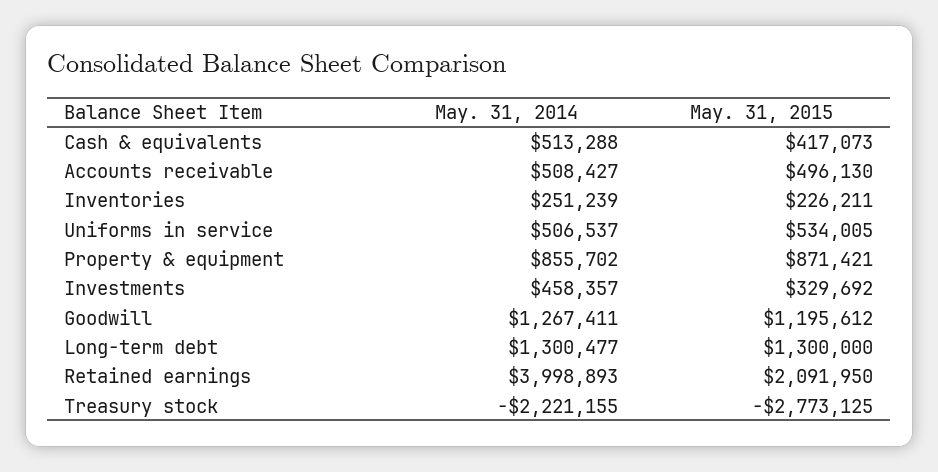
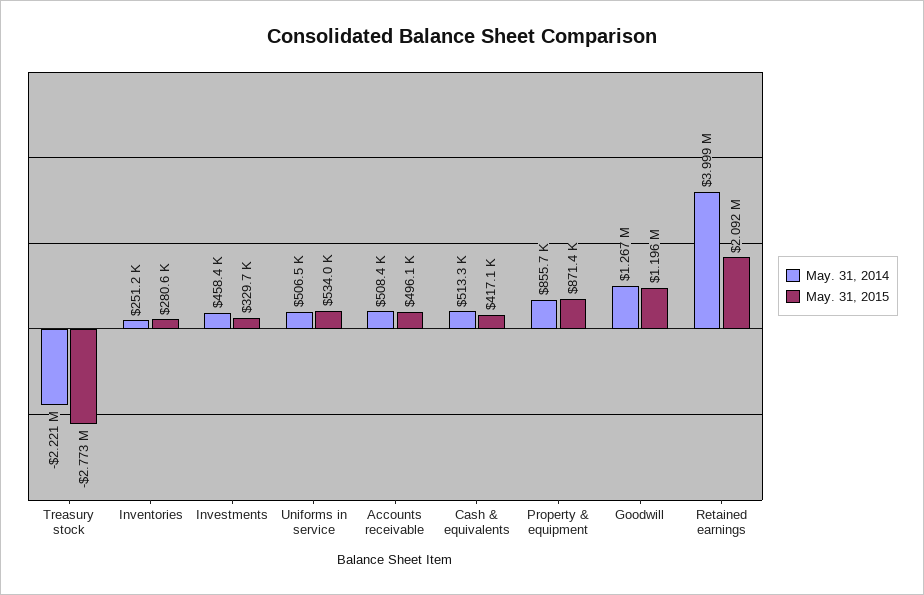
  {
    "May. 31, 2014": {
      "Cash & equivalents": 513288,
      "Accounts receivable": 508427,
      "Inventories": 251239,
      "Uniforms in service": 506537,
      "Property & equipment": 855702,
      "Investments": 458357,
      "Goodwill": 1267411,
-     "Long-term debt": 1300477,
      "Retained earnings": 3998893,
      "Treasury stock": -2221155
    },
    "May. 31, 2015": {
      "Cash & equivalents": 417073,
      "Accounts receivable": 496130,
-     "Inventories": 226211,
+     "Inventories": 280600,
      "Uniforms in service": 534005,
      "Property & equipment": 871421,
      "Investments": 329692,
      "Goodwill": 1195612,
-     "Long-term debt": 1300000,
      "Retained earnings": 2091950,
      "Treasury stock": -2773125
    }
  }

